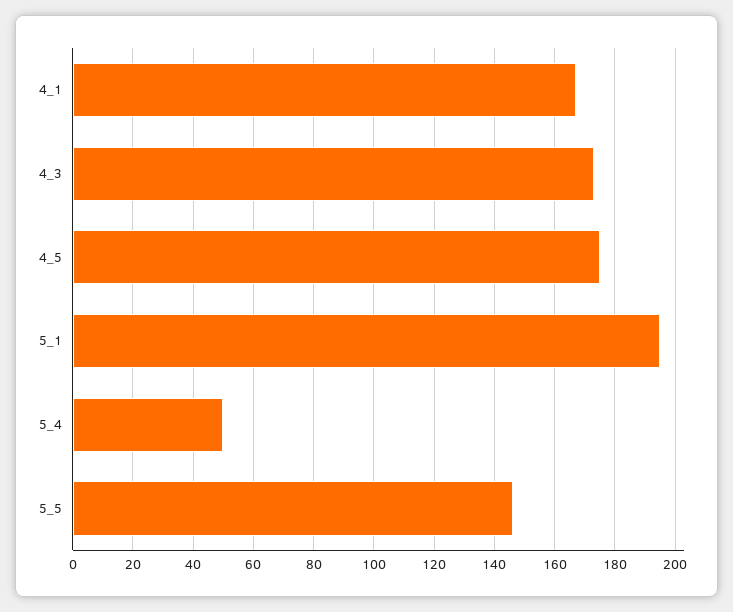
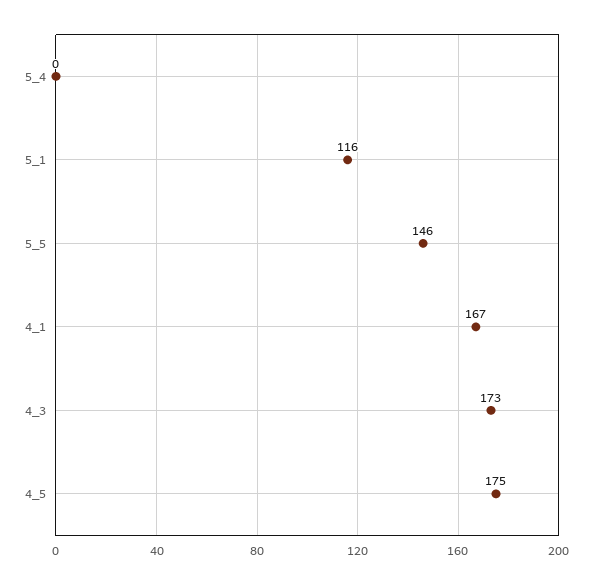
  {
    "4_1": 167,
    "4_3": 173,
    "4_5": 175,
-   "5_1": 195,
+   "5_1": 116,
-   "5_4": 50,
+   "5_4": 0,
    "5_5": 146
  }

